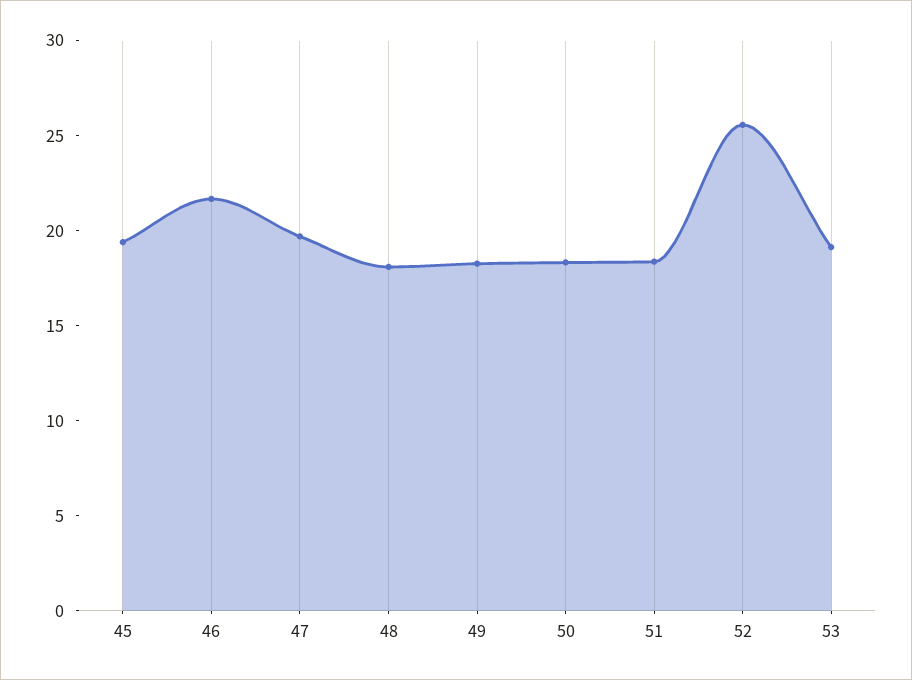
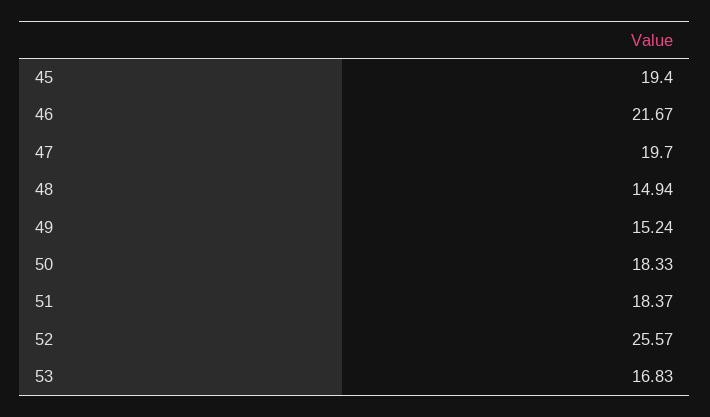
  {
    "45": 19.4,
    "46": 21.67,
    "47": 19.7,
-   "48": 18,
+   "48": 14.94,
-   "49": 18,
+   "49": 15.24,
    "50": 18.33,
    "51": 18.37,
    "52": 25.57,
-   "53": 19
+   "53": 16.83
  }

